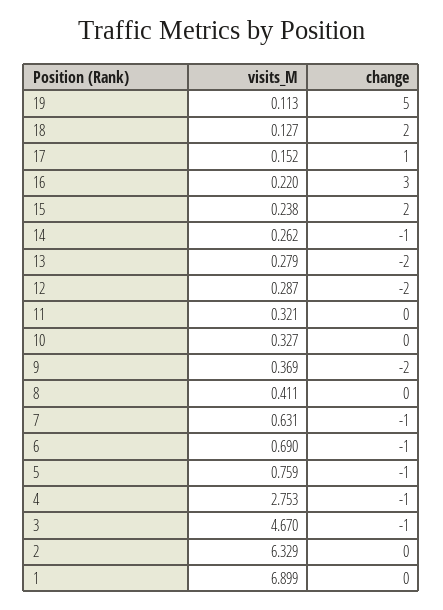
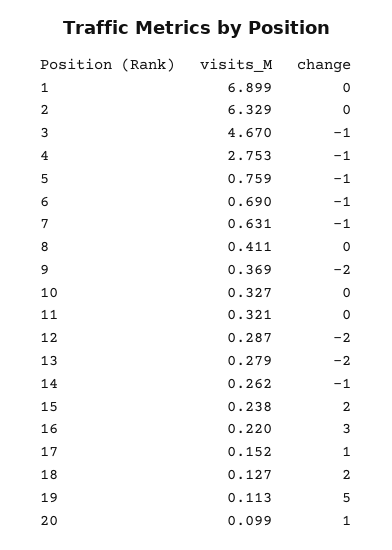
  {
    "visits_M": {
      "19": 0.113,
      "18": 0.127,
      "17": 0.152,
      "16": 0.22,
      "15": 0.238,
      "14": 0.262,
      "13": 0.279,
      "12": 0.287,
      "11": 0.321,
      "10": 0.327,
      "9": 0.369,
      "8": 0.411,
      "7": 0.631,
      "6": 0.69,
      "5": 0.759,
      "4": 2.753,
      "3": 4.67,
      "2": 6.329,
-     "1": 6.899
+     "1": 6.899,
+     "20": 0.099
    },
    "change": {
      "19": 5,
      "18": 2,
      "17": 1,
      "16": 3,
      "15": 2,
      "14": -1,
      "13": -2,
      "12": -2,
      "11": 0,
      "10": 0,
      "9": -2,
      "8": 0,
      "7": -1,
      "6": -1,
      "5": -1,
      "4": -1,
      "3": -1,
      "2": 0,
-     "1": 0
+     "1": 0,
+     "20": 1
    }
  }

